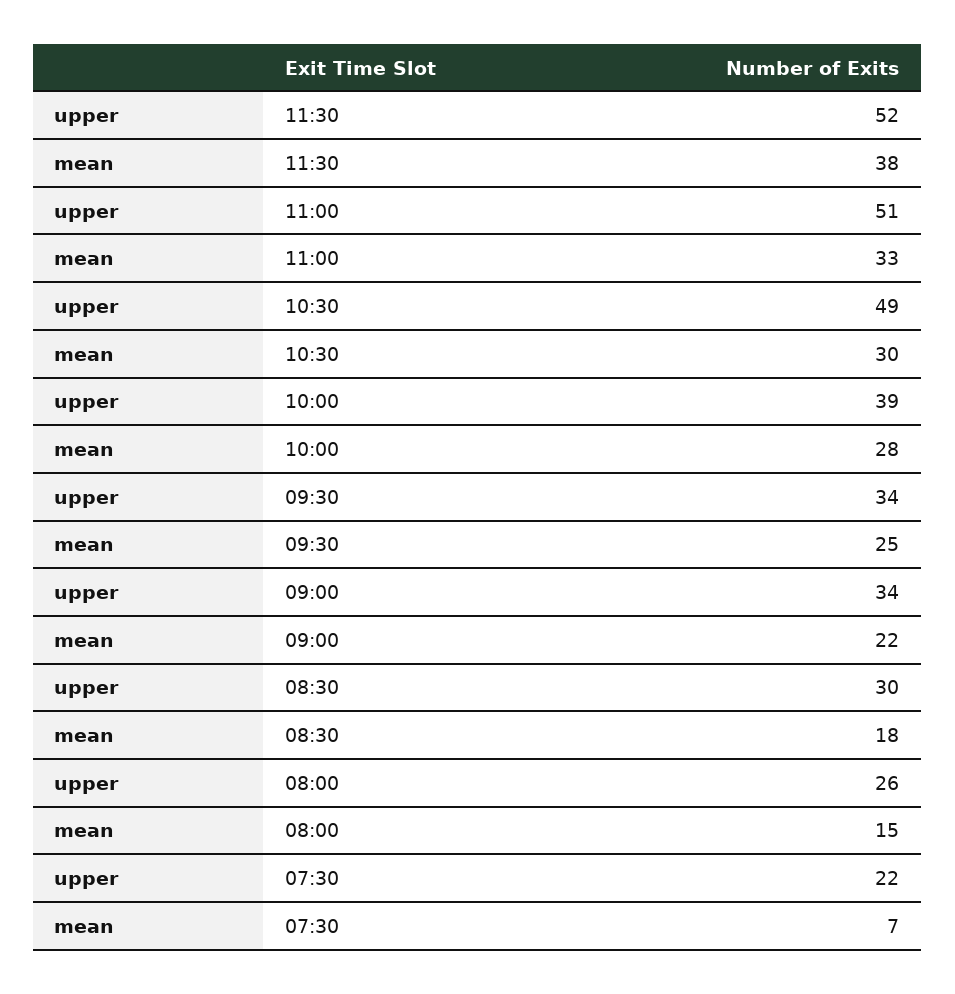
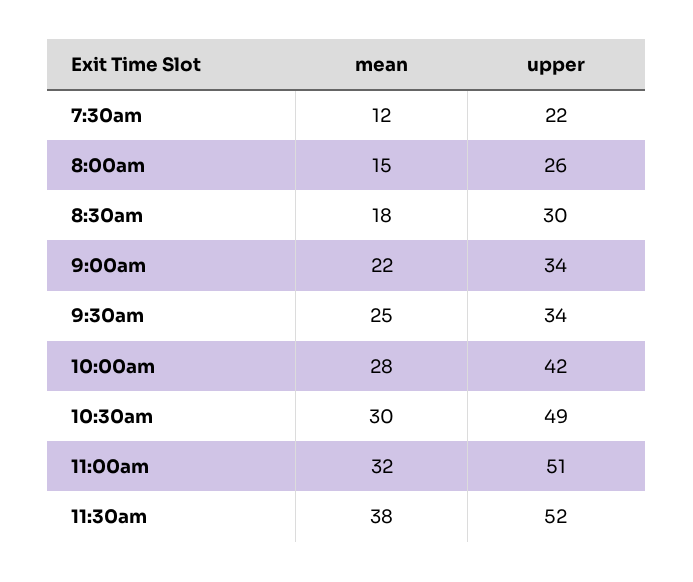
  {
    "upper": {
      "11:30": 52,
      "11:00": 51,
      "10:30": 49,
-     "10:00": 39,
+     "10:00": 42,
      "09:30": 34,
      "09:00": 34,
      "08:30": 30,
      "08:00": 26,
      "07:30": 22
    },
    "mean": {
      "11:30": 38,
-     "11:00": 33,
+     "11:00": 32,
      "10:30": 30,
      "10:00": 28,
      "09:30": 25,
      "09:00": 22,
      "08:30": 18,
      "08:00": 15,
-     "07:30": 7
+     "07:30": 12
    }
  }

